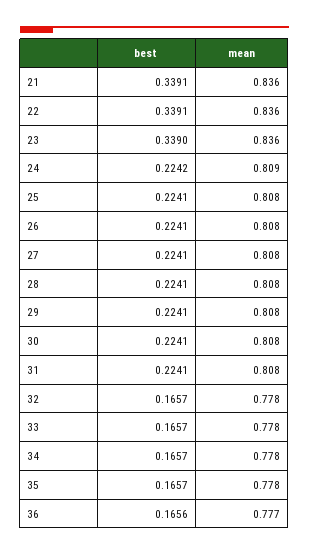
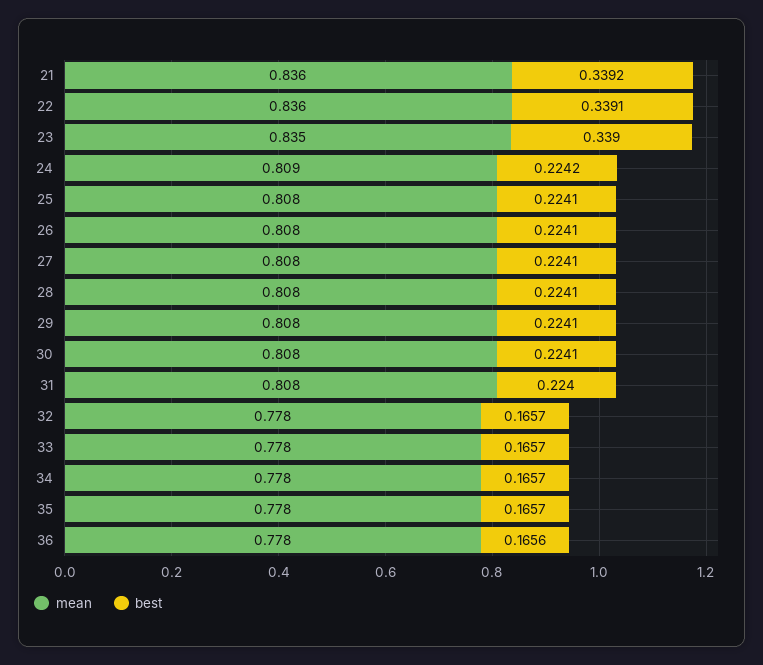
  {
    "best": {
-     "21": 0.3391,
+     "21": 0.3392,
      "22": 0.3391,
      "23": 0.339,
      "24": 0.2242,
      "25": 0.2241,
      "26": 0.2241,
      "27": 0.2241,
      "28": 0.2241,
      "29": 0.2241,
      "30": 0.2241,
-     "31": 0.2241,
+     "31": 0.224,
      "32": 0.1657,
      "33": 0.1657,
      "34": 0.1657,
      "35": 0.1657,
      "36": 0.1656
    },
    "mean": {
      "21": 0.836,
      "22": 0.836,
-     "23": 0.836,
+     "23": 0.835,
      "24": 0.809,
      "25": 0.808,
      "26": 0.808,
      "27": 0.808,
      "28": 0.808,
      "29": 0.808,
      "30": 0.808,
      "31": 0.808,
      "32": 0.778,
      "33": 0.778,
      "34": 0.778,
      "35": 0.778,
-     "36": 0.777
+     "36": 0.778
    }
  }

